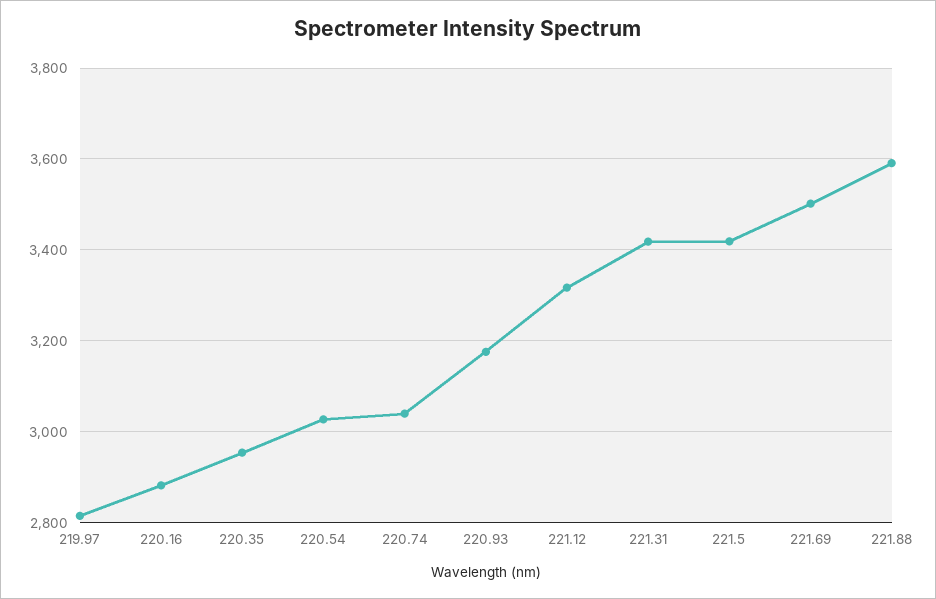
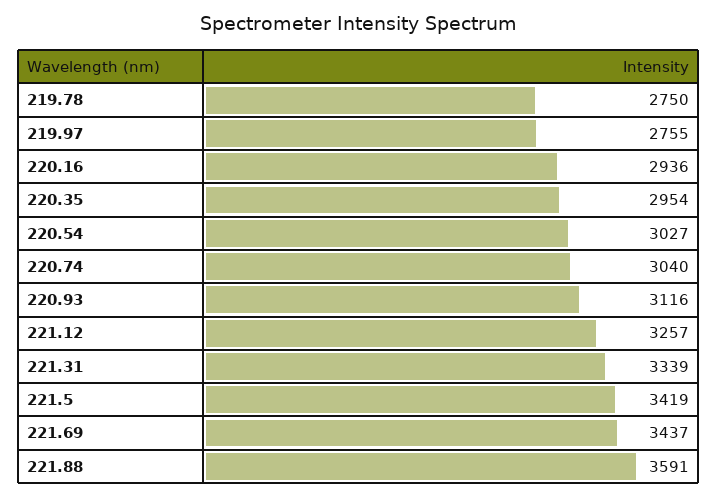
  {
-   "219.97": 2820,
+   "219.97": 2755,
-   "220.16": 2880,
+   "220.16": 2936,
    "220.35": 2954,
    "220.54": 3027,
    "220.74": 3040,
-   "220.93": 3180,
+   "220.93": 3116,
-   "221.12": 3320,
+   "221.12": 3257,
-   "221.31": 3420,
+   "221.31": 3339,
    "221.5": 3419,
-   "221.69": 3500,
+   "221.69": 3437,
-   "221.88": 3591
+   "221.88": 3591,
+   "219.78": 2750
  }

